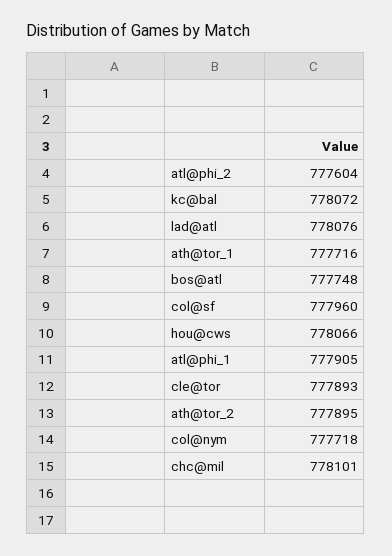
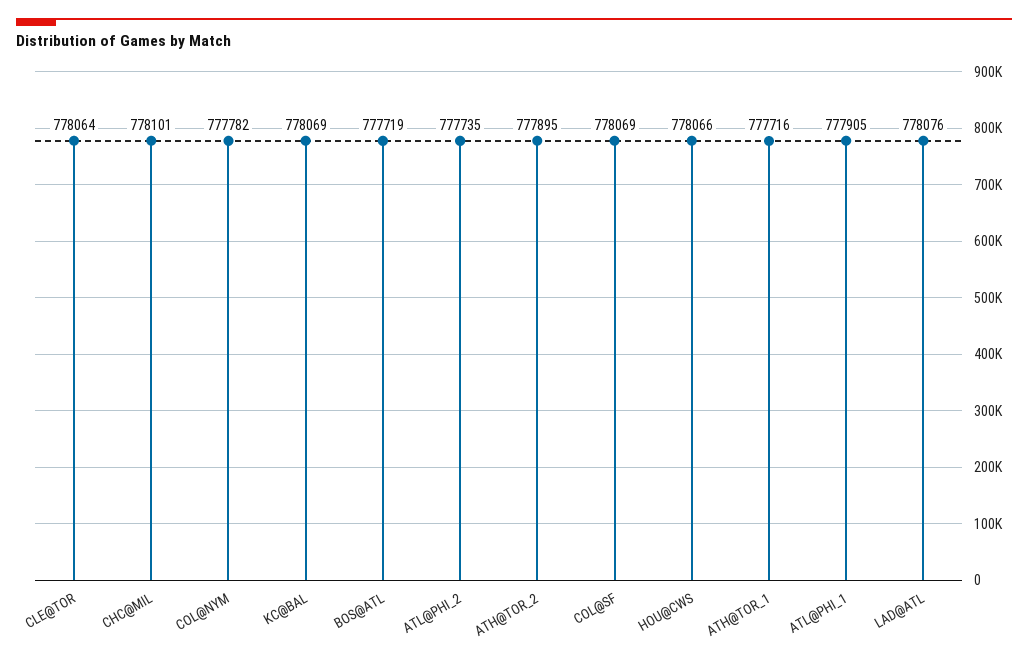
  {
-   "atl@phi_2": 777604,
+   "atl@phi_2": 777735,
-   "kc@bal": 778072,
+   "kc@bal": 778069,
    "lad@atl": 778076,
    "ath@tor_1": 777716,
-   "bos@atl": 777748,
+   "bos@atl": 777719,
-   "col@sf": 777960,
+   "col@sf": 778069,
    "hou@cws": 778066,
    "atl@phi_1": 777905,
-   "cle@tor": 777893,
+   "cle@tor": 778064,
    "ath@tor_2": 777895,
-   "col@nym": 777718,
+   "col@nym": 777782,
    "chc@mil": 778101
  }

